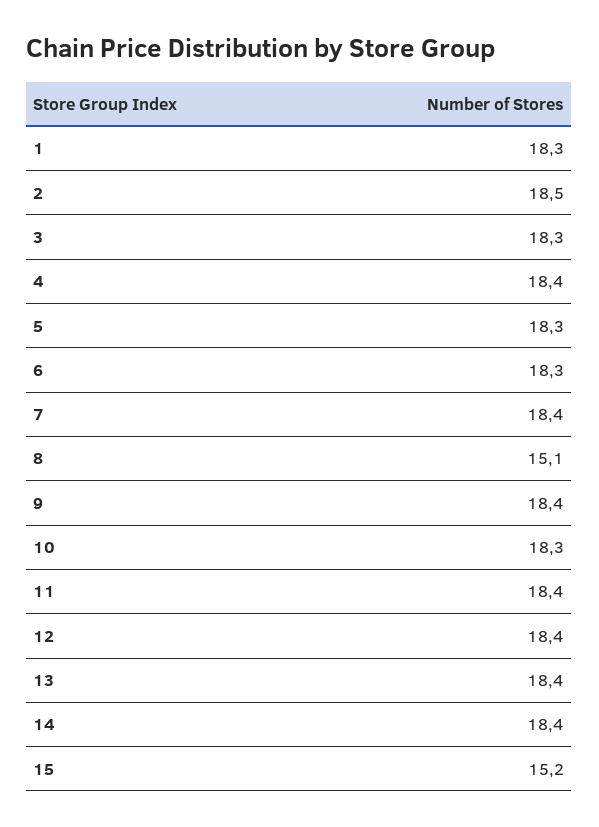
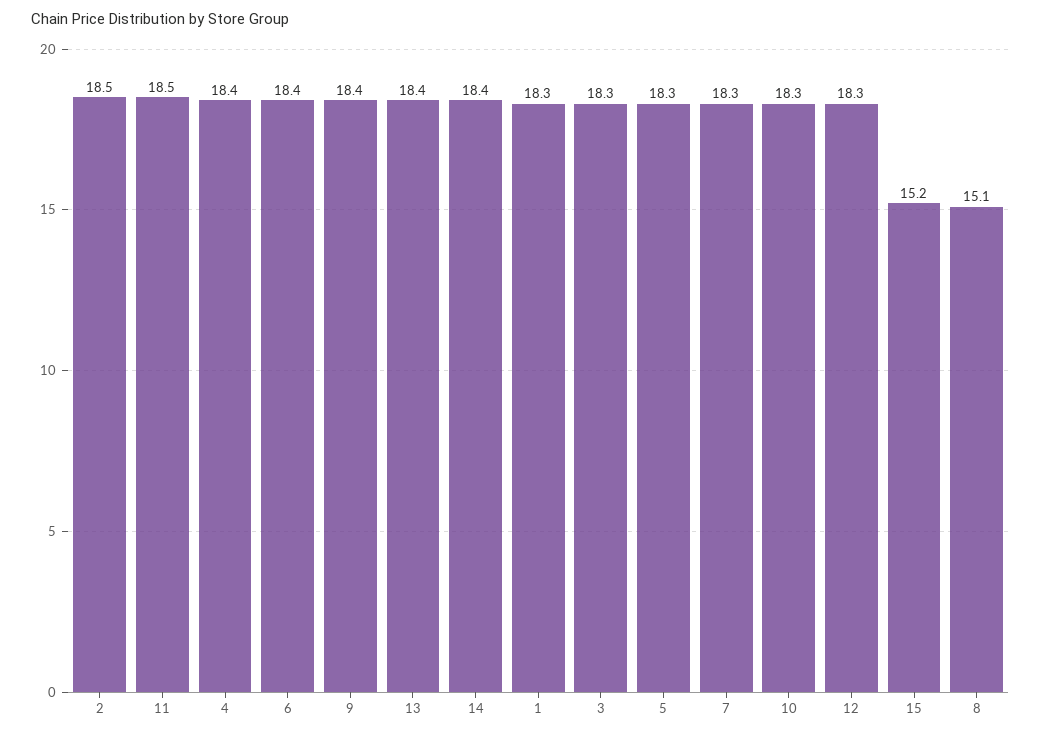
  {
    "1": 18.3,
    "2": 18.5,
    "3": 18.3,
    "4": 18.4,
    "5": 18.3,
-   "6": 18.3,
+   "6": 18.4,
-   "7": 18.4,
+   "7": 18.3,
    "8": 15.1,
    "9": 18.4,
    "10": 18.3,
-   "11": 18.4,
+   "11": 18.5,
-   "12": 18.4,
+   "12": 18.3,
    "13": 18.4,
    "14": 18.4,
    "15": 15.2
  }

